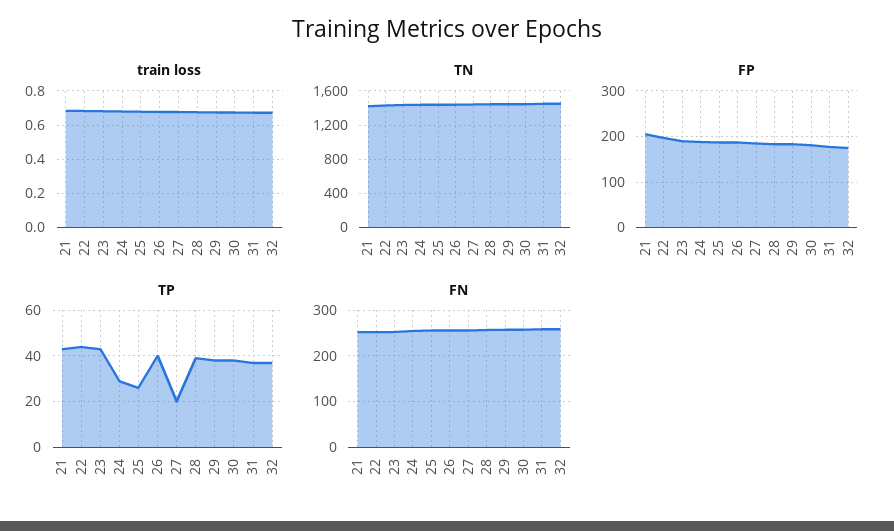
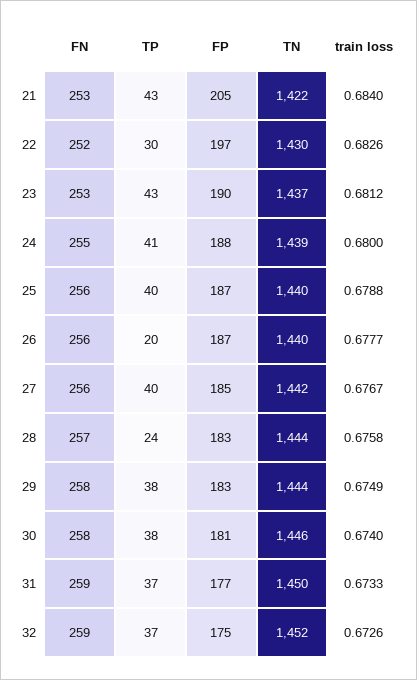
  {
    "train loss": {
      "21": 0.684,
      "22": 0.6826,
      "23": 0.6812,
      "24": 0.68,
      "25": 0.6788,
      "26": 0.6777,
      "27": 0.6767,
      "28": 0.6758,
      "29": 0.6749,
      "30": 0.674,
      "31": 0.6733,
      "32": 0.6726
    },
    "TN": {
      "21": 1422,
      "22": 1430,
      "23": 1437,
      "24": 1439,
      "25": 1440,
      "26": 1440,
      "27": 1442,
      "28": 1444,
      "29": 1444,
      "30": 1446,
      "31": 1450,
      "32": 1452
    },
    "FP": {
      "21": 205,
      "22": 197,
      "23": 190,
      "24": 188,
      "25": 187,
      "26": 187,
      "27": 185,
      "28": 183,
      "29": 183,
      "30": 181,
      "31": 177,
      "32": 175
    },
    "TP": {
      "21": 43,
-     "22": 45,
+     "22": 30,
      "23": 43,
-     "24": 30,
+     "24": 41,
-     "25": 25,
+     "25": 40,
-     "26": 40,
+     "26": 20,
-     "27": 20,
+     "27": 40,
-     "28": 40,
+     "28": 24,
      "29": 38,
      "30": 38,
      "31": 37,
      "32": 37
    },
    "FN": {
      "21": 253,
      "22": 252,
      "23": 253,
      "24": 255,
      "25": 256,
      "26": 256,
      "27": 256,
      "28": 257,
      "29": 258,
      "30": 258,
      "31": 259,
      "32": 259
    }
  }

